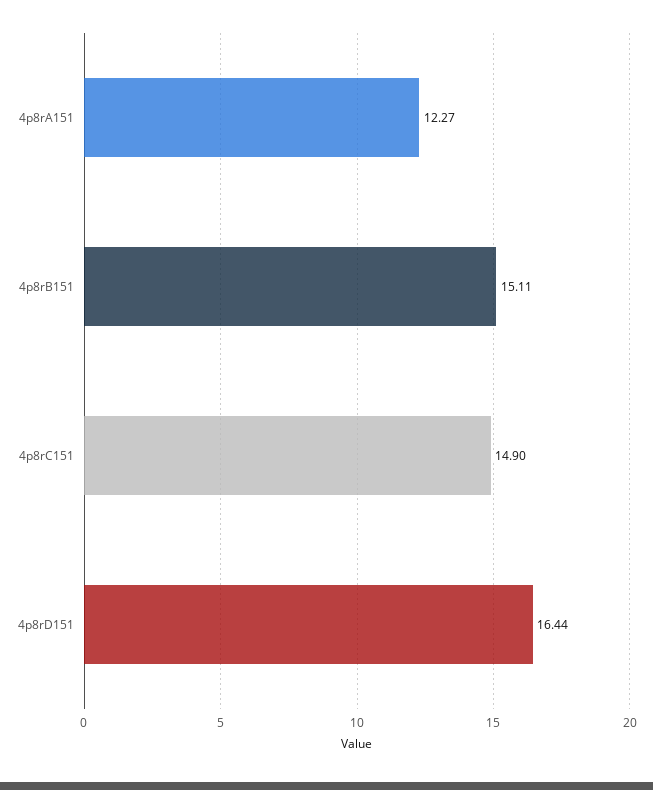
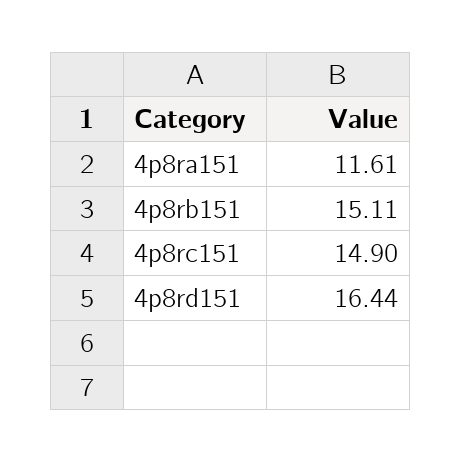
  {
-   "4p8rA151": 12.27,
+   "4p8rA151": 11.61,
    "4p8rB151": 15.11,
    "4p8rC151": 14.9,
    "4p8rD151": 16.44
  }

